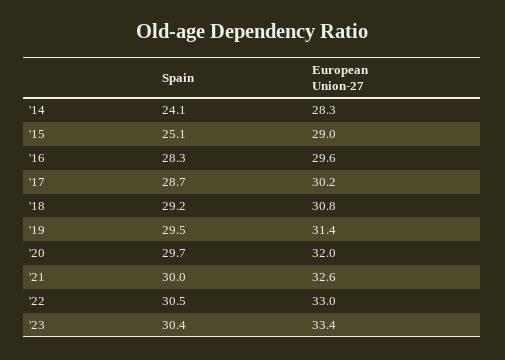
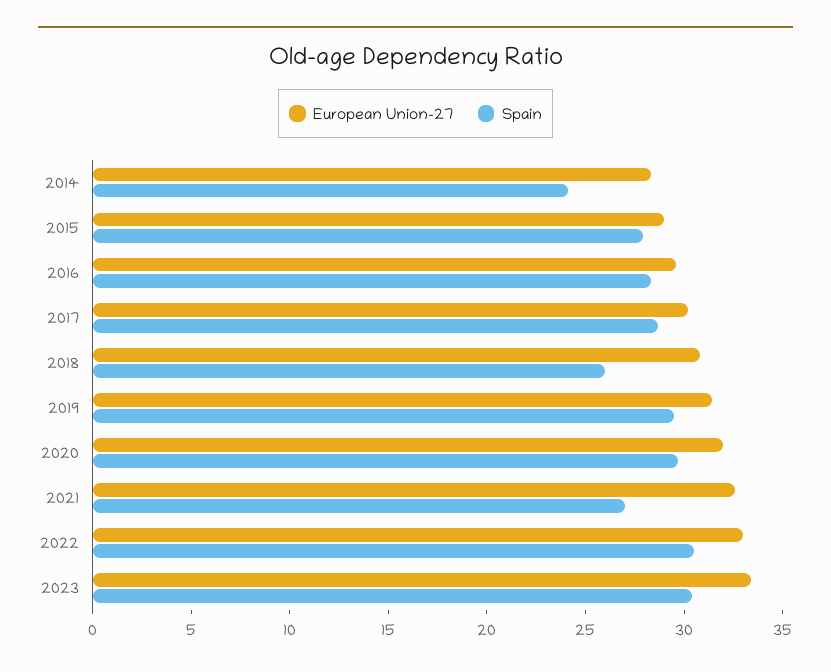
  {
    "Spain": {
      "'14": 24.1,
-     "'15": 25.1,
+     "'15": 28,
      "'16": 28.3,
      "'17": 28.7,
-     "'18": 29.2,
+     "'18": 26,
      "'19": 29.5,
      "'20": 29.7,
-     "'21": 30,
+     "'21": 27,
      "'22": 30.5,
      "'23": 30.4
    },
    "European Union-27": {
      "'14": 28.3,
      "'15": 29,
      "'16": 29.6,
      "'17": 30.2,
      "'18": 30.8,
      "'19": 31.4,
      "'20": 32,
      "'21": 32.6,
      "'22": 33,
      "'23": 33.4
    }
  }

